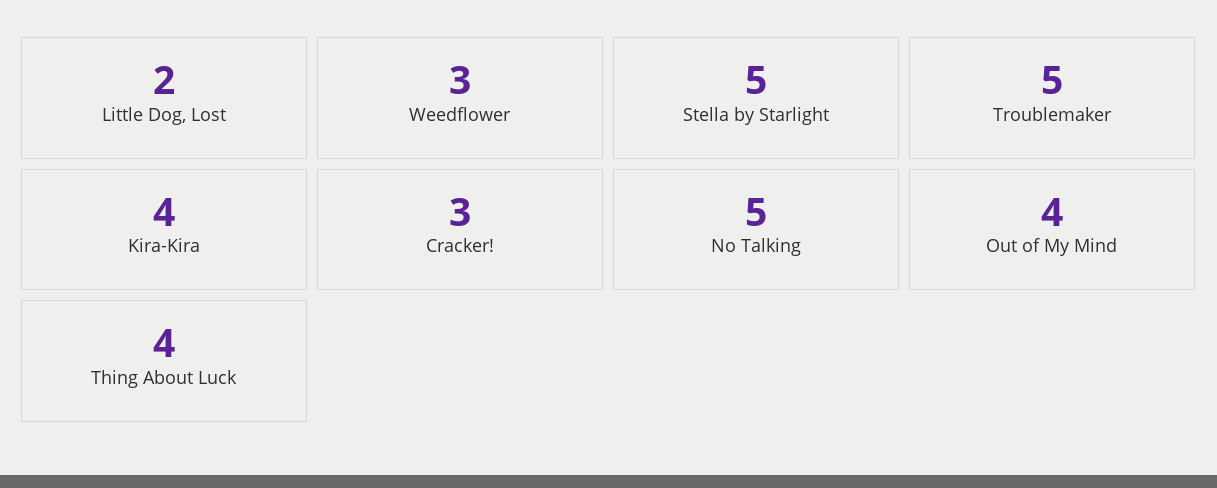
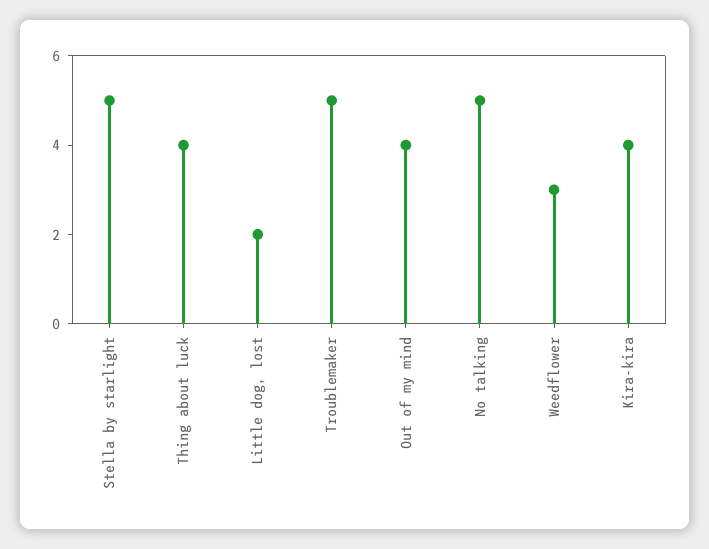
  {
    "Little Dog, Lost": 2,
    "Weedflower": 3,
    "Stella by Starlight": 5,
    "Troublemaker": 5,
    "Kira-Kira": 4,
-   "Cracker!": 3,
    "No Talking": 5,
    "Out of My Mind": 4,
    "Thing About Luck": 4
  }

